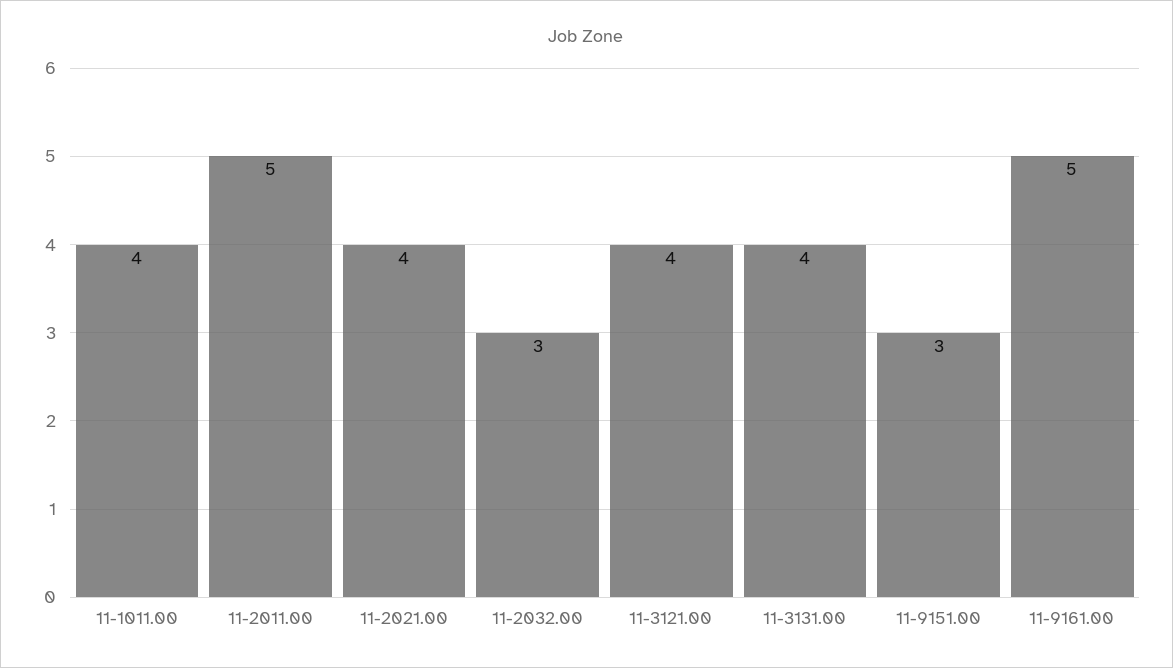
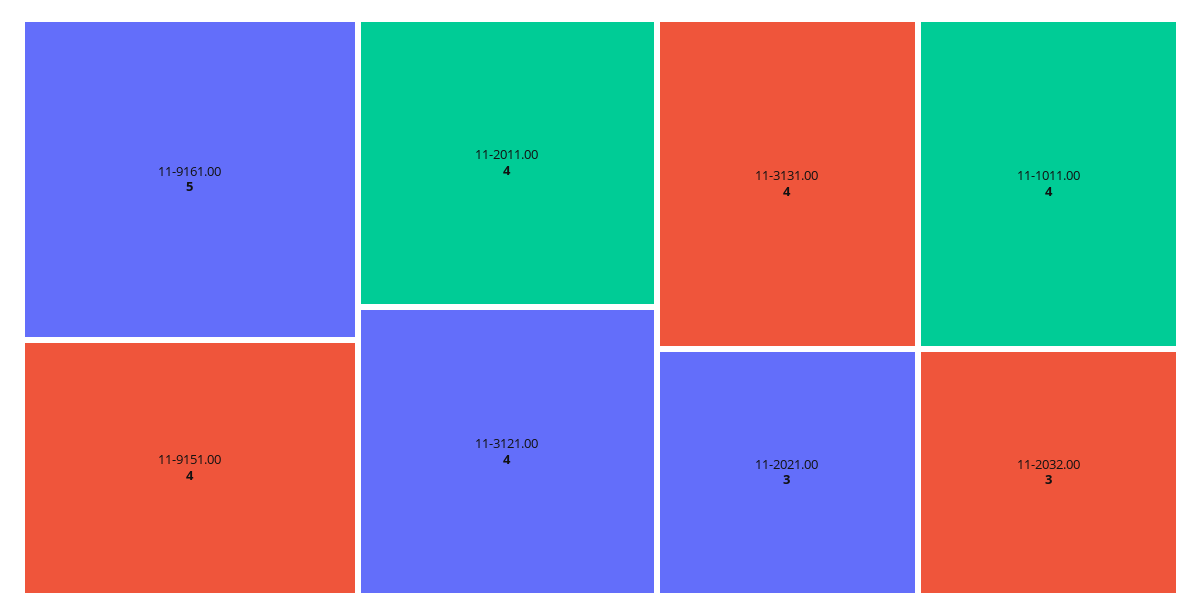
  {
    "11-1011.00": 4,
-   "11-2011.00": 5,
+   "11-2011.00": 4,
-   "11-2021.00": 4,
+   "11-2021.00": 3,
    "11-2032.00": 3,
    "11-3121.00": 4,
    "11-3131.00": 4,
-   "11-9151.00": 3,
+   "11-9151.00": 4,
    "11-9161.00": 5
  }

